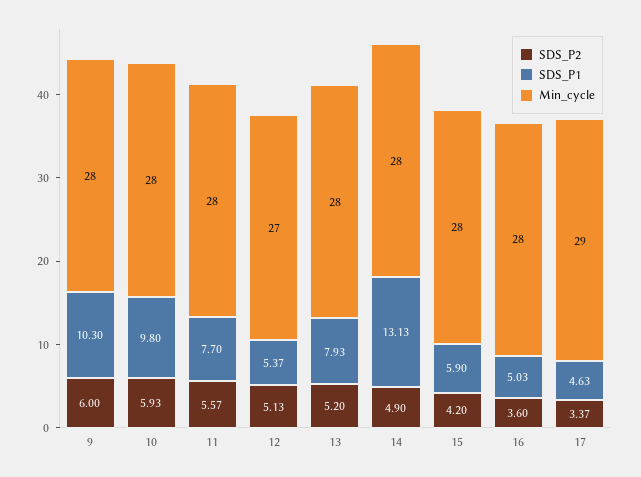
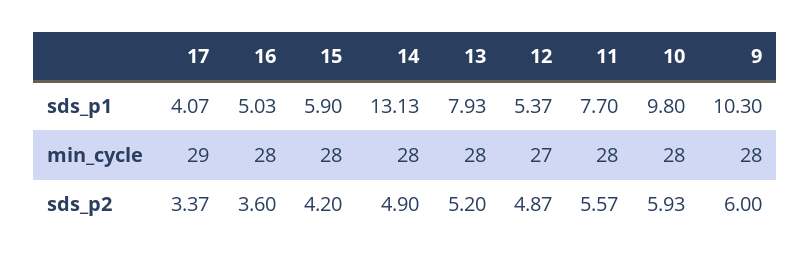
  {
    "SDS_P2": {
      "9": 6,
      "10": 5.93,
      "11": 5.57,
-     "12": 5.13,
+     "12": 4.87,
      "13": 5.2,
      "14": 4.9,
      "15": 4.2,
      "16": 3.6,
      "17": 3.37
    },
    "SDS_P1": {
      "9": 10.3,
      "10": 9.8,
      "11": 7.7,
      "12": 5.37,
      "13": 7.93,
      "14": 13.13,
      "15": 5.9,
      "16": 5.03,
-     "17": 4.63
+     "17": 4.07
    },
    "Min_cycle": {
      "9": 28,
      "10": 28,
      "11": 28,
      "12": 27,
      "13": 28,
      "14": 28,
      "15": 28,
      "16": 28,
      "17": 29
    }
  }

